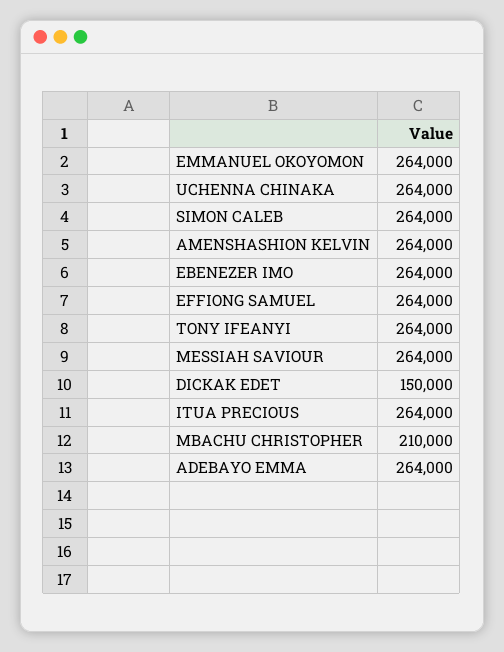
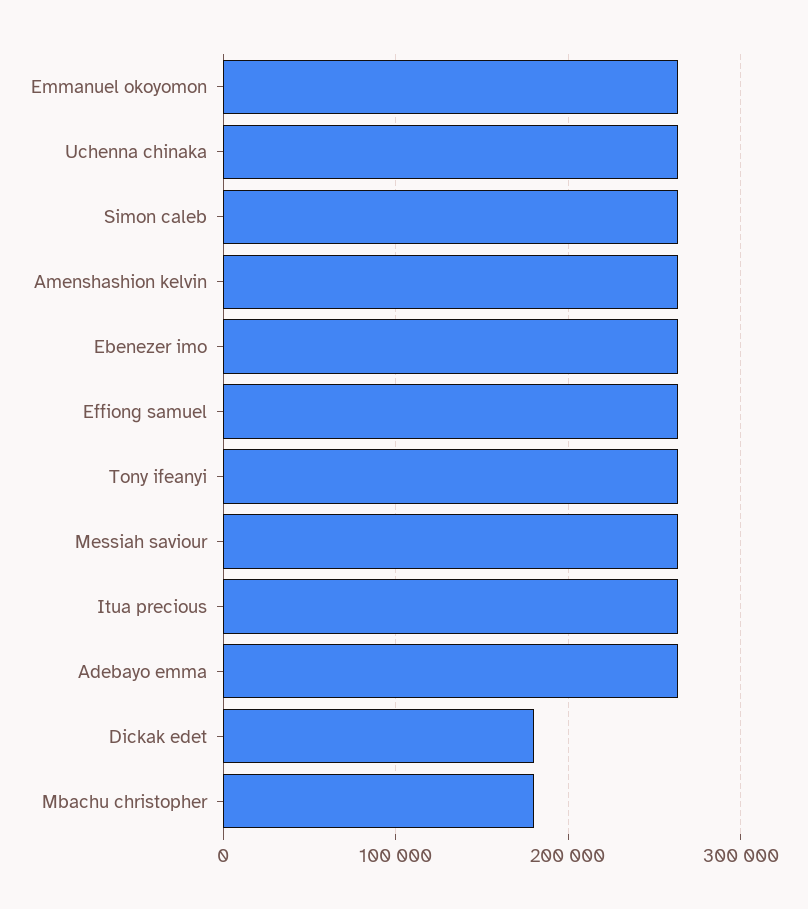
  {
    "EMMANUEL OKOYOMON": 264000,
    "UCHENNA CHINAKA": 264000,
    "SIMON CALEB": 264000,
    "AMENSHASHION KELVIN": 264000,
    "EBENEZER IMO": 264000,
    "EFFIONG SAMUEL": 264000,
    "TONY IFEANYI": 264000,
    "MESSIAH SAVIOUR": 264000,
-   "DICKAK EDET": 150000,
+   "DICKAK EDET": 180000,
    "ITUA PRECIOUS": 264000,
-   "MBACHU CHRISTOPHER": 210000,
+   "MBACHU CHRISTOPHER": 180000,
    "ADEBAYO EMMA": 264000
  }

